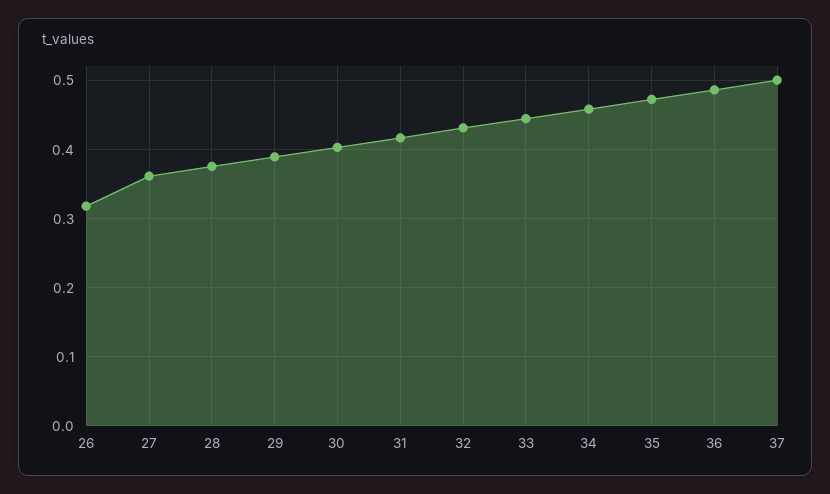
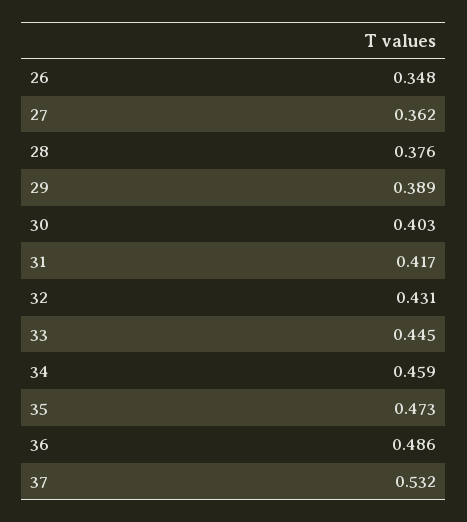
  {
-   "26": 0.32,
+   "26": 0.348,
    "27": 0.362,
    "28": 0.376,
    "29": 0.389,
    "30": 0.403,
    "31": 0.417,
    "32": 0.431,
    "33": 0.445,
    "34": 0.459,
    "35": 0.473,
    "36": 0.486,
-   "37": 0.5
+   "37": 0.532
  }

